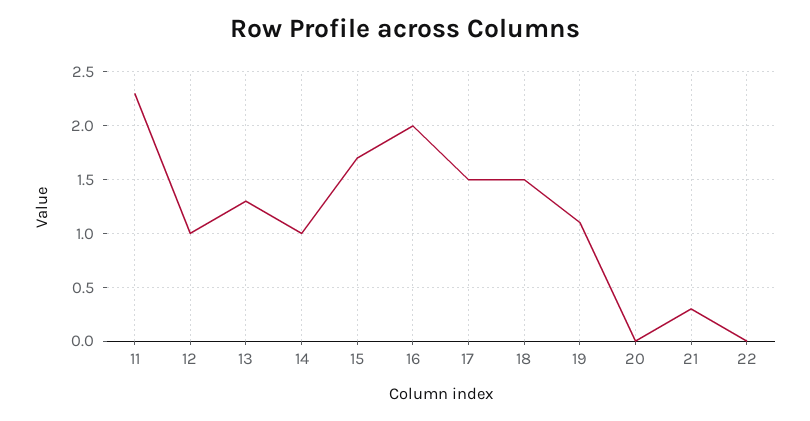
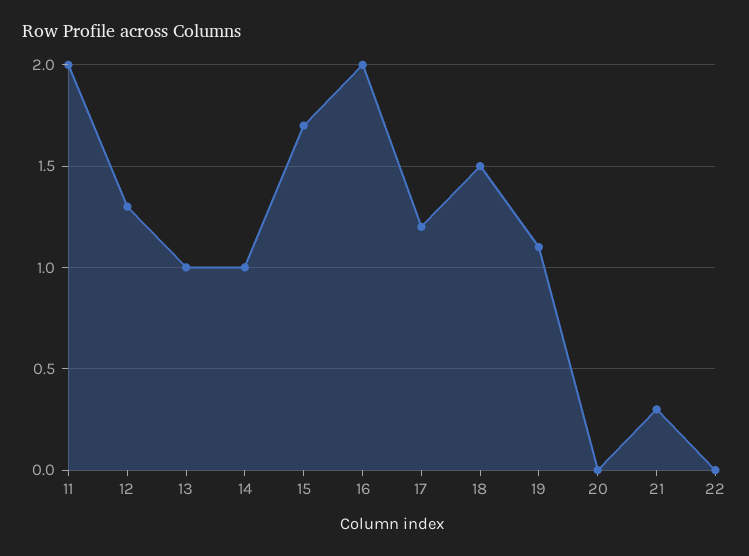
  {
-   "11": 2.3,
+   "11": 2,
-   "12": 1,
+   "12": 1.3,
-   "13": 1.3,
+   "13": 1,
    "14": 1,
    "15": 1.7,
    "16": 2,
-   "17": 1.5,
+   "17": 1.2,
    "18": 1.5,
    "19": 1.1,
    "20": 0,
    "21": 0.3,
    "22": 0
  }

